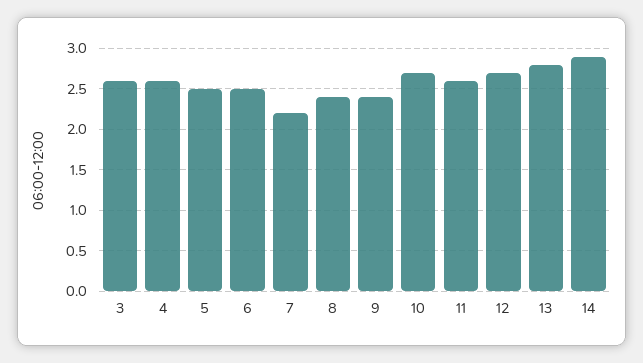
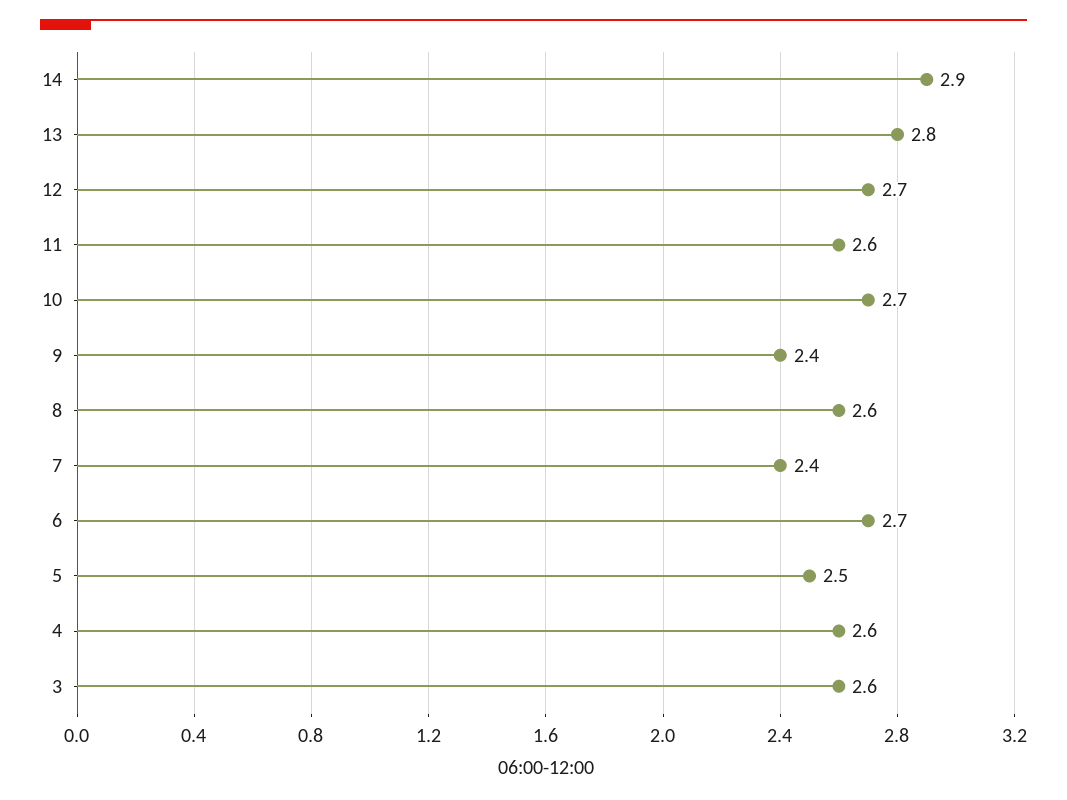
  {
    "3": 2.6,
    "4": 2.6,
    "5": 2.5,
-   "6": 2.5,
+   "6": 2.7,
-   "7": 2.2,
+   "7": 2.4,
-   "8": 2.4,
+   "8": 2.6,
    "9": 2.4,
    "10": 2.7,
    "11": 2.6,
    "12": 2.7,
    "13": 2.8,
    "14": 2.9
  }

